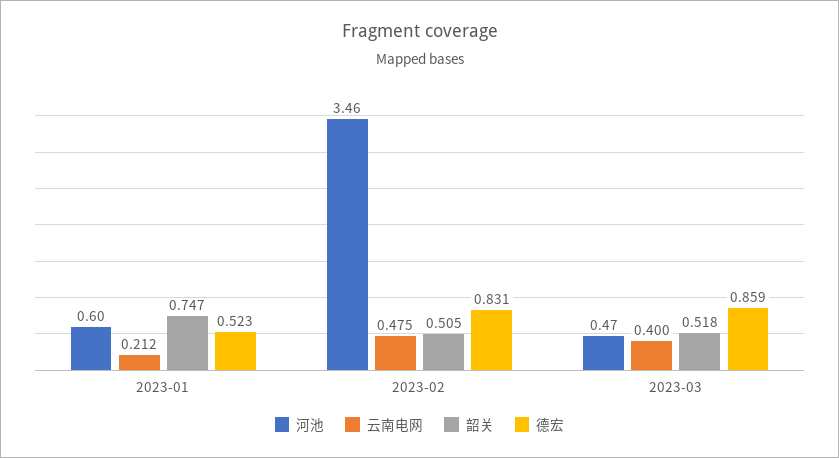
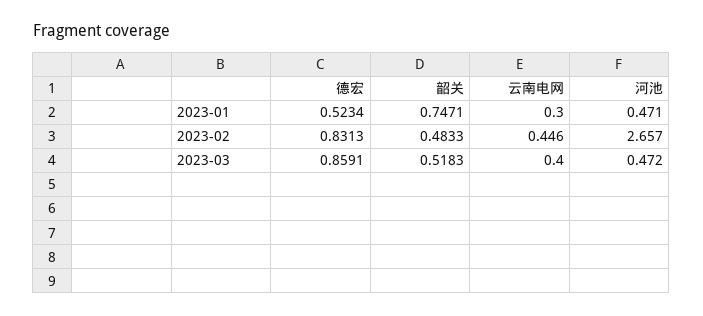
  {
    "河池": {
-     "2023-01": 0.6,
+     "2023-01": 0.471,
-     "2023-02": 3.46,
+     "2023-02": 2.657,
      "2023-03": 0.472
    },
    "云南电网": {
-     "2023-01": 0.212,
+     "2023-01": 0.3,
-     "2023-02": 0.475,
+     "2023-02": 0.446,
      "2023-03": 0.4
    },
    "韶关": {
      "2023-01": 0.7471,
-     "2023-02": 0.505,
+     "2023-02": 0.4833,
      "2023-03": 0.5183
    },
    "德宏": {
      "2023-01": 0.5234,
      "2023-02": 0.8313,
      "2023-03": 0.8591
    }
  }

